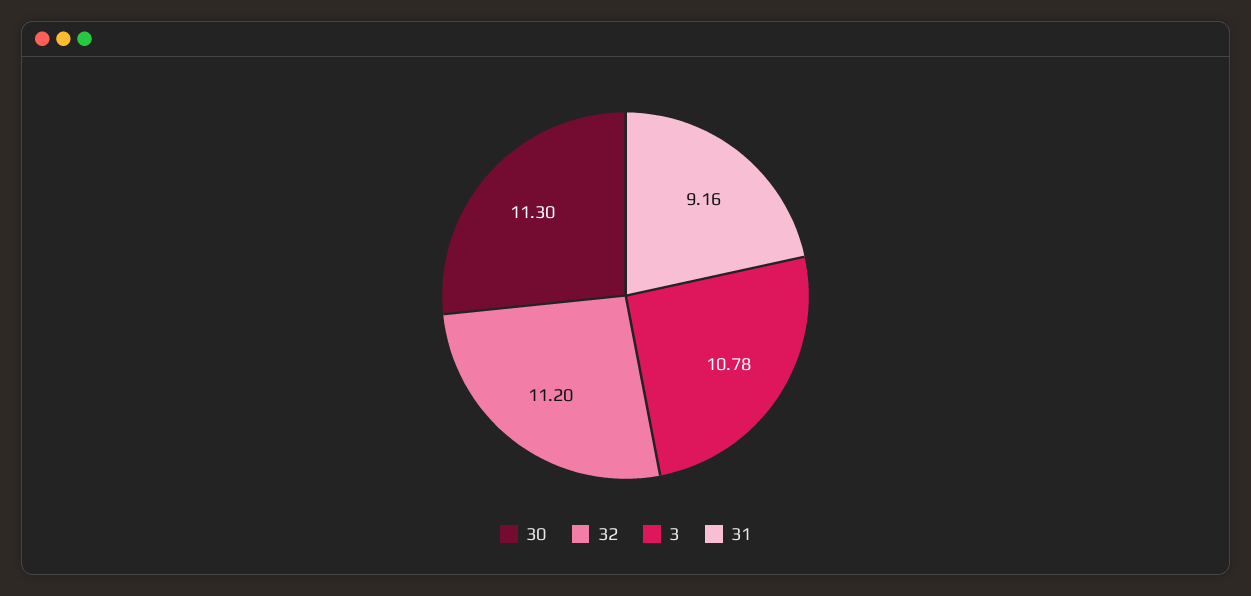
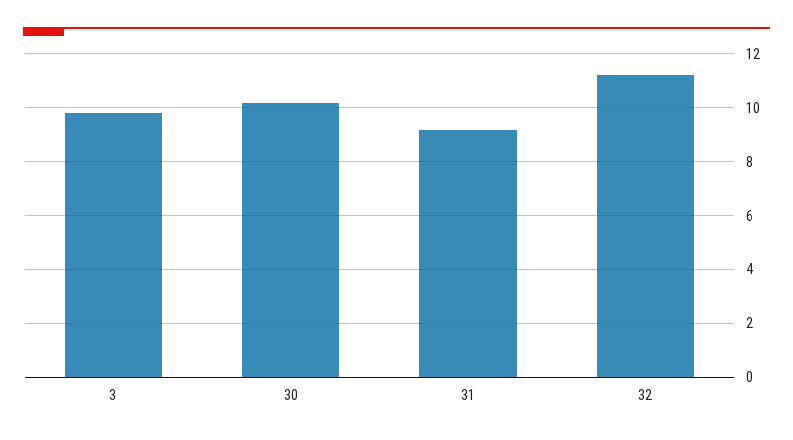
  {
-   "30": 11.3,
+   "30": 10.25,
    "32": 11.2,
-   "3": 10.78,
+   "3": 9.75,
    "31": 9.16
  }

